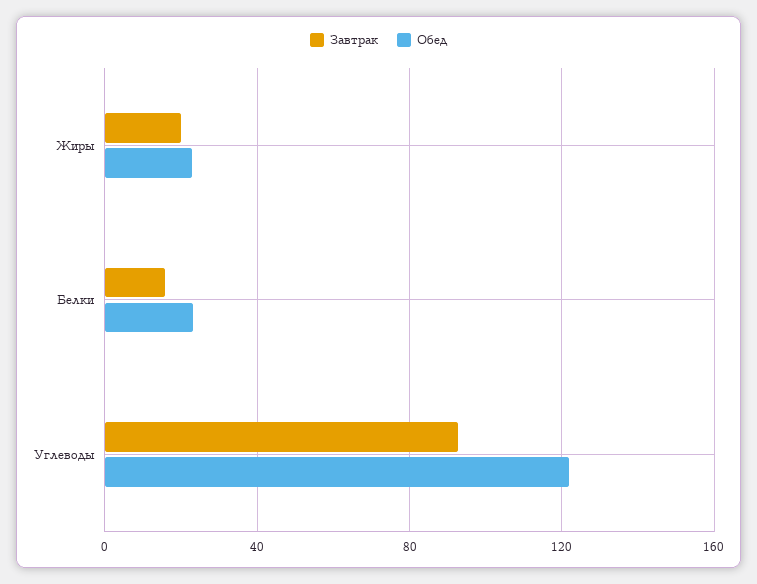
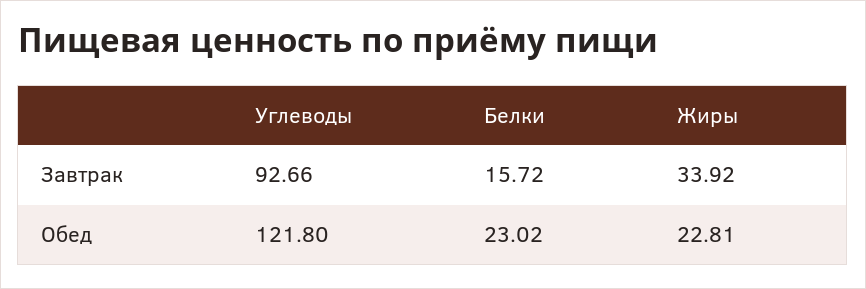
  {
    "Завтрак": {
-     "Жиры": 20,
+     "Жиры": 33.92,
      "Белки": 15.72,
      "Углеводы": 92.66
    },
    "Обед": {
      "Жиры": 22.81,
      "Белки": 23.02,
      "Углеводы": 121.8
    }
  }

